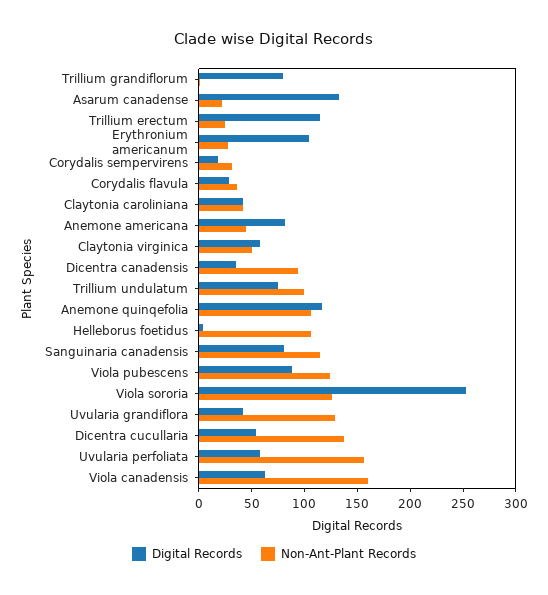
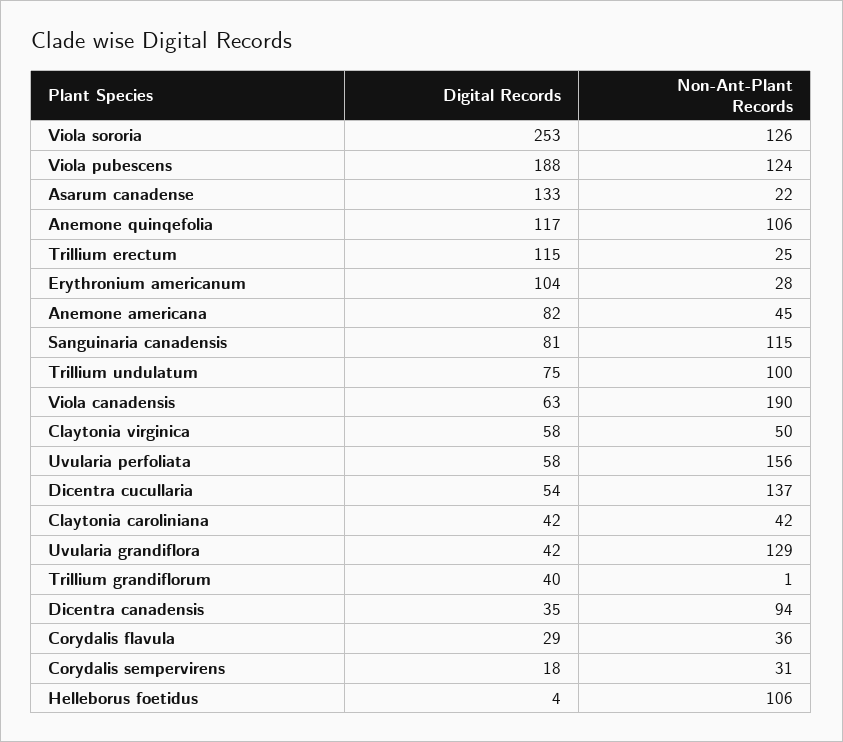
  {
    "Digital Records": {
-     "Trillium grandiflorum": 80,
+     "Trillium grandiflorum": 40,
      "Asarum canadense": 133,
      "Trillium erectum": 115,
      "Erythronium americanum": 104,
      "Corydalis sempervirens": 18,
      "Corydalis flavula": 29,
      "Claytonia caroliniana": 42,
      "Anemone americana": 82,
      "Claytonia virginica": 58,
      "Dicentra canadensis": 35,
      "Trillium undulatum": 75,
      "Anemone quinqefolia": 117,
      "Helleborus foetidus": 4,
      "Sanguinaria canadensis": 81,
-     "Viola pubescens": 90,
+     "Viola pubescens": 188,
      "Viola sororia": 253,
      "Uvularia grandiflora": 42,
      "Dicentra cucullaria": 54,
      "Uvularia perfoliata": 58,
      "Viola canadensis": 63
    },
    "Non-Ant-Plant Records": {
      "Trillium grandiflorum": 1,
      "Asarum canadense": 22,
      "Trillium erectum": 25,
      "Erythronium americanum": 28,
      "Corydalis sempervirens": 31,
      "Corydalis flavula": 36,
      "Claytonia caroliniana": 42,
      "Anemone americana": 45,
      "Claytonia virginica": 50,
      "Dicentra canadensis": 94,
      "Trillium undulatum": 100,
      "Anemone quinqefolia": 106,
      "Helleborus foetidus": 106,
      "Sanguinaria canadensis": 115,
      "Viola pubescens": 124,
      "Viola sororia": 126,
      "Uvularia grandiflora": 129,
      "Dicentra cucullaria": 137,
      "Uvularia perfoliata": 156,
-     "Viola canadensis": 160
+     "Viola canadensis": 190
    }
  }

